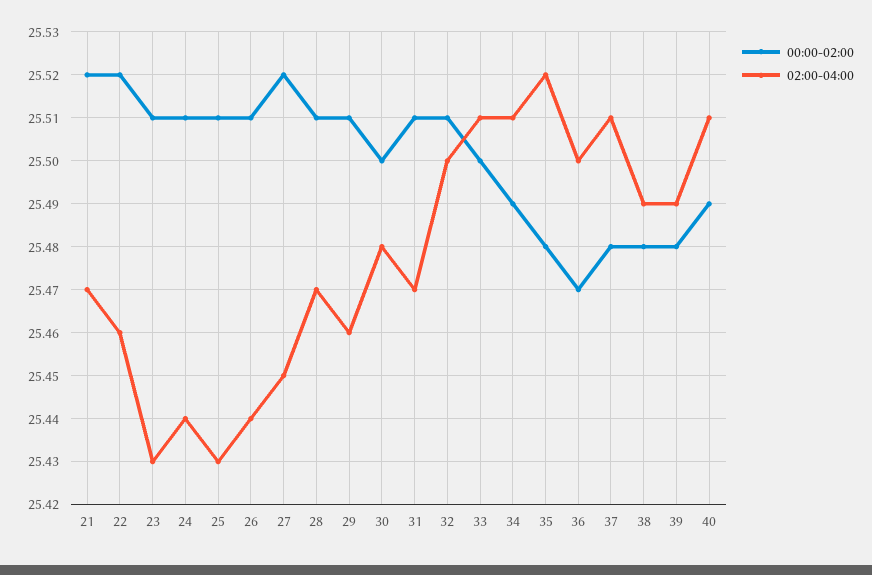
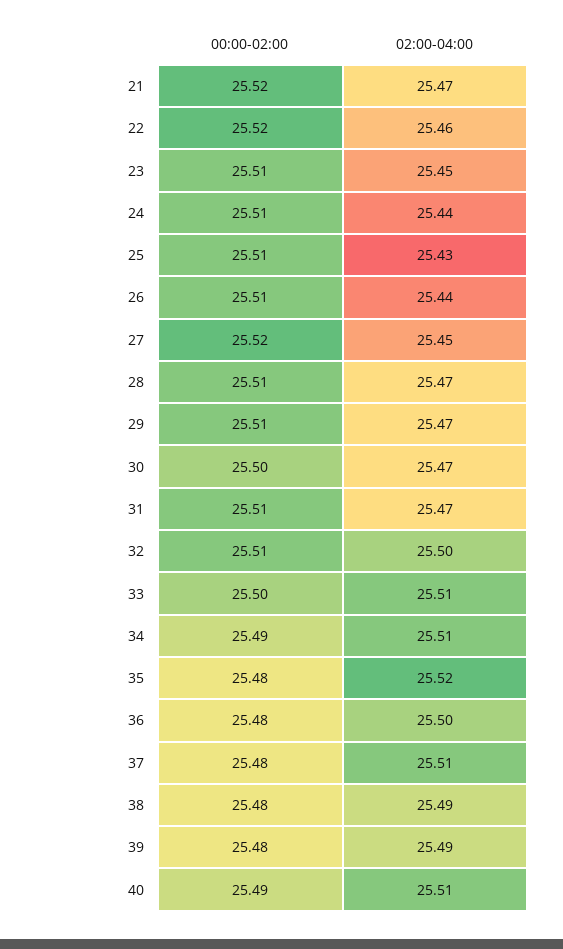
  {
    "00:00-02:00": {
      "21": 25.52,
      "22": 25.52,
      "23": 25.51,
      "24": 25.51,
      "25": 25.51,
      "26": 25.51,
      "27": 25.52,
      "28": 25.51,
      "29": 25.51,
      "30": 25.5,
      "31": 25.51,
      "32": 25.51,
      "33": 25.5,
      "34": 25.49,
      "35": 25.48,
-     "36": 25.47,
+     "36": 25.48,
      "37": 25.48,
      "38": 25.48,
      "39": 25.48,
      "40": 25.49
    },
    "02:00-04:00": {
      "21": 25.47,
      "22": 25.46,
-     "23": 25.43,
+     "23": 25.45,
      "24": 25.44,
      "25": 25.43,
      "26": 25.44,
      "27": 25.45,
      "28": 25.47,
-     "29": 25.46,
+     "29": 25.47,
-     "30": 25.48,
+     "30": 25.47,
      "31": 25.47,
      "32": 25.5,
      "33": 25.51,
      "34": 25.51,
      "35": 25.52,
      "36": 25.5,
      "37": 25.51,
      "38": 25.49,
      "39": 25.49,
      "40": 25.51
    }
  }

